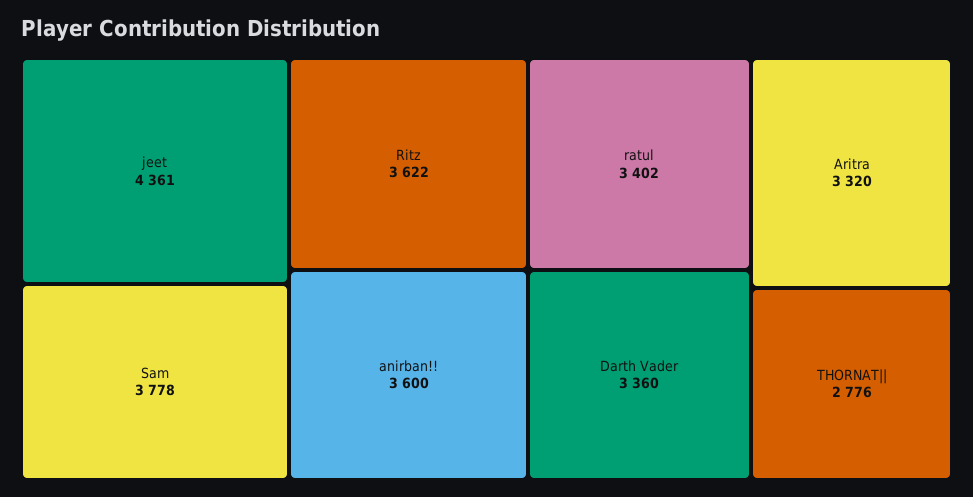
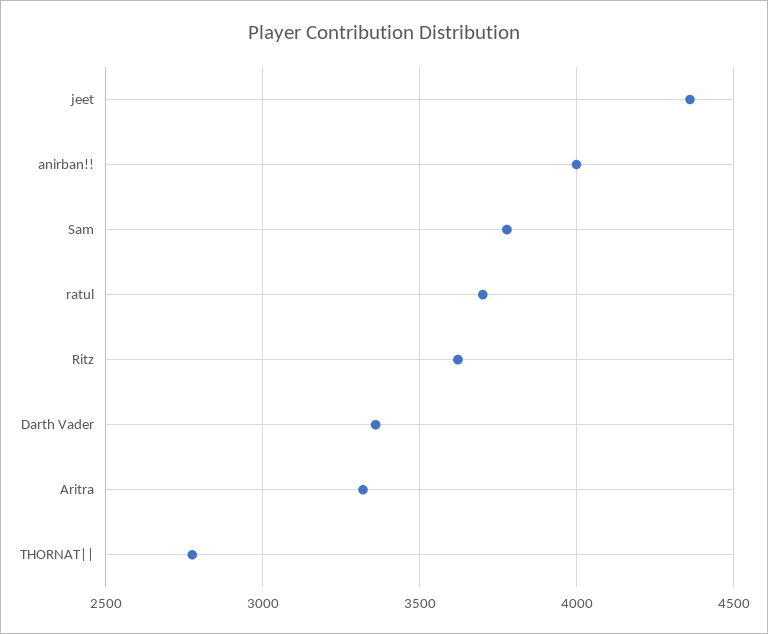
  {
    "jeet": 4361,
    "Sam": 3778,
    "Ritz": 3622,
-   "anirban!!": 3600,
+   "anirban!!": 4000,
-   "ratul": 3402,
+   "ratul": 3700,
    "Darth Vader": 3360,
    "Aritra": 3320,
    "THORNAT||": 2776
  }

